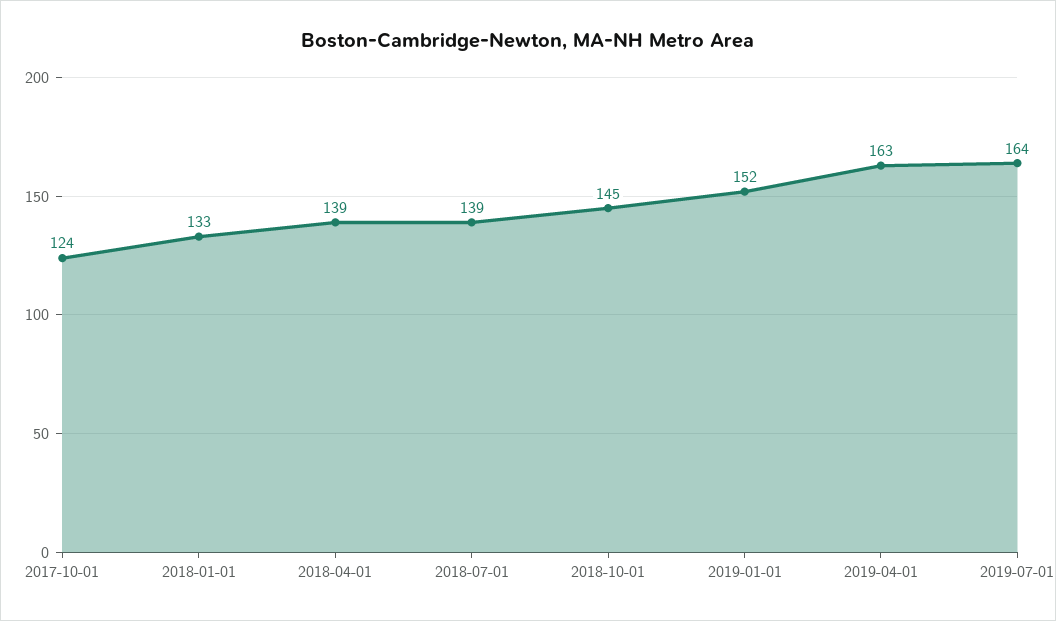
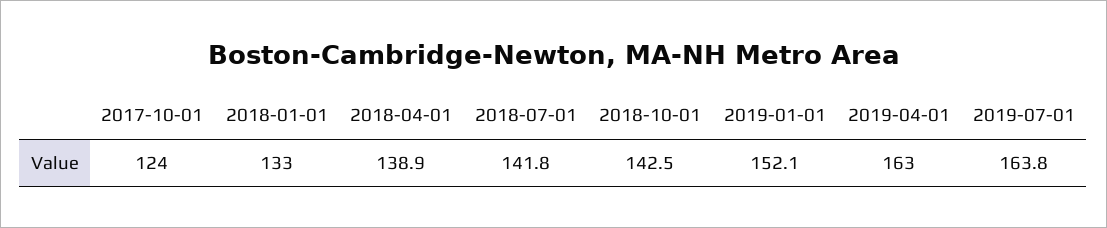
  {
    "2017-10-01": 124,
    "2018-01-01": 133,
    "2018-04-01": 138.9,
-   "2018-07-01": 139,
+   "2018-07-01": 141.8,
-   "2018-10-01": 145,
+   "2018-10-01": 142.5,
    "2019-01-01": 152.1,
    "2019-04-01": 163,
    "2019-07-01": 163.8
  }

